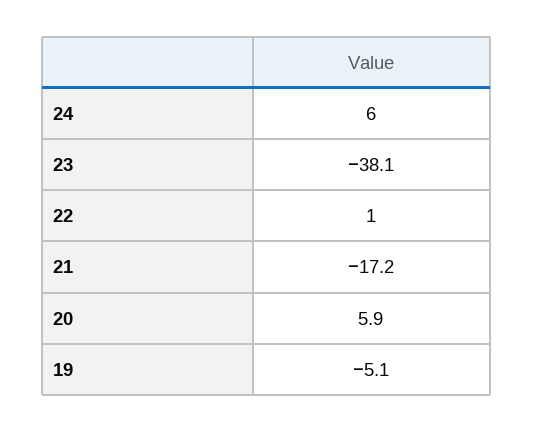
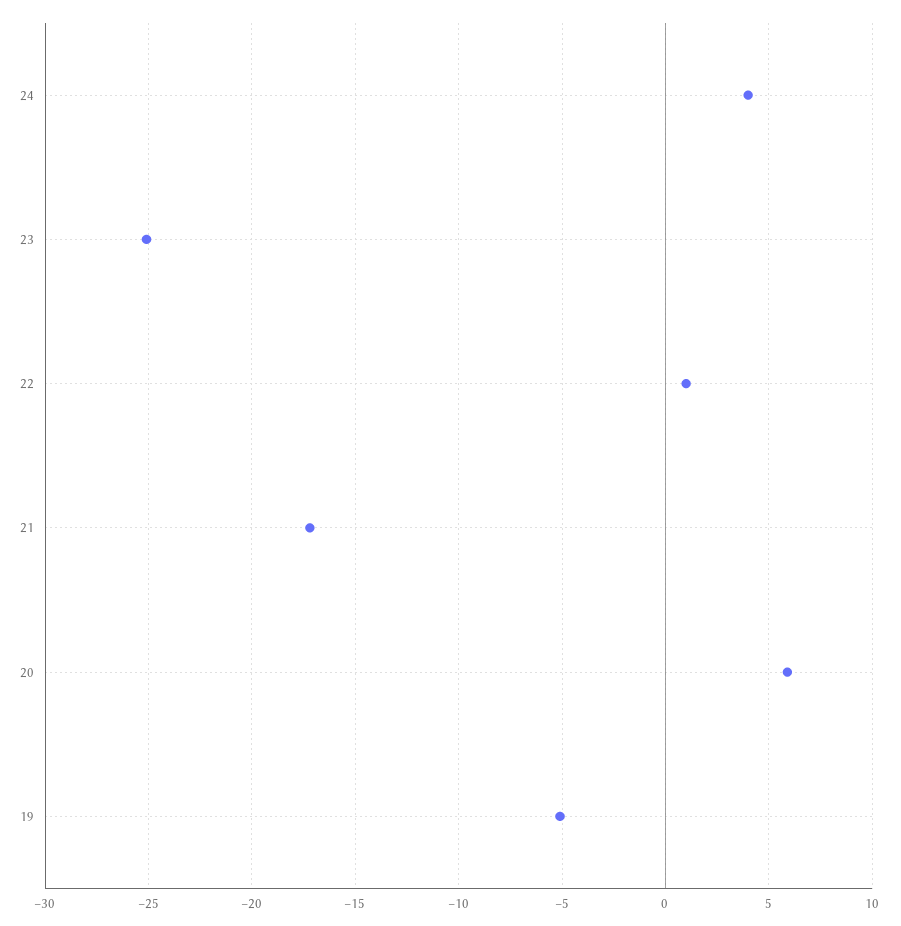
  {
-   "24": 6,
+   "24": 4,
-   "23": -38.1,
+   "23": -25,
    "22": 1,
    "21": -17.2,
    "20": 5.9,
    "19": -5.1
  }

